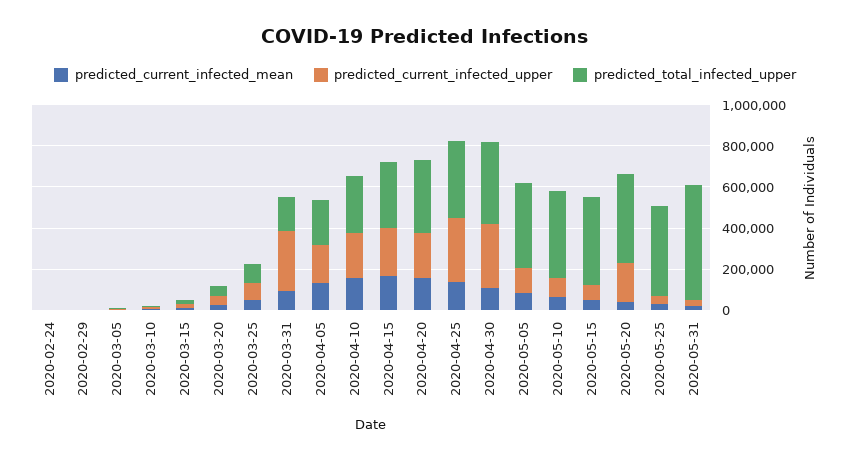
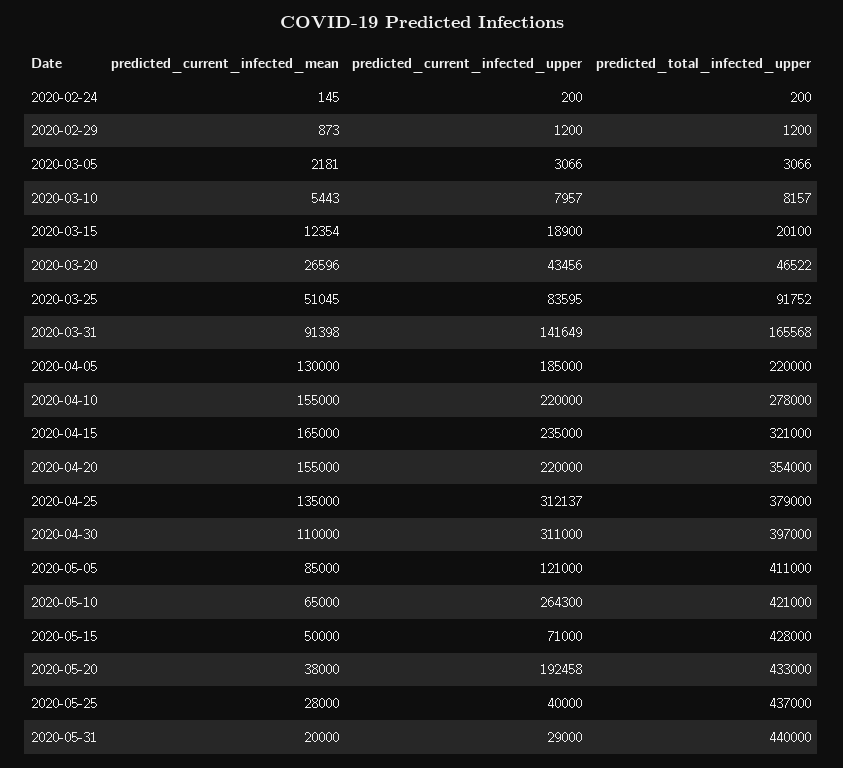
  {
    "predicted_current_infected_mean": {
      "2020-02-24": 145,
      "2020-02-29": 873,
      "2020-03-05": 2181,
      "2020-03-10": 5443,
      "2020-03-15": 12354,
      "2020-03-20": 26596,
      "2020-03-25": 51045,
      "2020-03-31": 91398,
      "2020-04-05": 130000,
      "2020-04-10": 155000,
      "2020-04-15": 165000,
      "2020-04-20": 155000,
      "2020-04-25": 135000,
      "2020-04-30": 110000,
      "2020-05-05": 85000,
      "2020-05-10": 65000,
      "2020-05-15": 50000,
      "2020-05-20": 38000,
      "2020-05-25": 28000,
      "2020-05-31": 20000
    },
    "predicted_current_infected_upper": {
      "2020-02-24": 200,
      "2020-02-29": 1200,
      "2020-03-05": 3066,
      "2020-03-10": 7957,
      "2020-03-15": 18900,
      "2020-03-20": 43456,
      "2020-03-25": 83595,
-     "2020-03-31": 300000,
+     "2020-03-31": 141649,
      "2020-04-05": 185000,
      "2020-04-10": 220000,
      "2020-04-15": 235000,
      "2020-04-20": 220000,
      "2020-04-25": 312137,
      "2020-04-30": 311000,
      "2020-05-05": 121000,
-     "2020-05-10": 100000,
+     "2020-05-10": 264300,
      "2020-05-15": 71000,
      "2020-05-20": 192458,
      "2020-05-25": 40000,
      "2020-05-31": 29000
    },
    "predicted_total_infected_upper": {
      "2020-02-24": 200,
      "2020-02-29": 1200,
      "2020-03-05": 3066,
      "2020-03-10": 8157,
      "2020-03-15": 20100,
      "2020-03-20": 46522,
      "2020-03-25": 91752,
      "2020-03-31": 165568,
      "2020-04-05": 220000,
      "2020-04-10": 278000,
      "2020-04-15": 321000,
      "2020-04-20": 354000,
      "2020-04-25": 379000,
      "2020-04-30": 397000,
      "2020-05-05": 411000,
      "2020-05-10": 421000,
      "2020-05-15": 428000,
      "2020-05-20": 433000,
      "2020-05-25": 437000,
-     "2020-05-31": 550000
+     "2020-05-31": 440000
    }
  }

